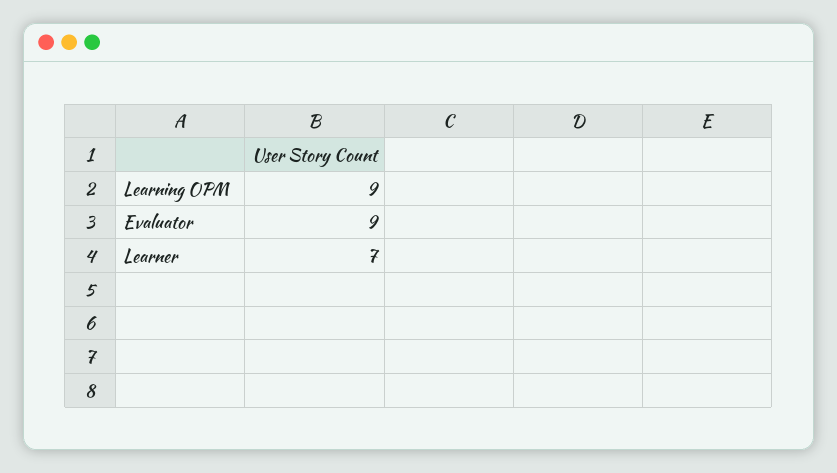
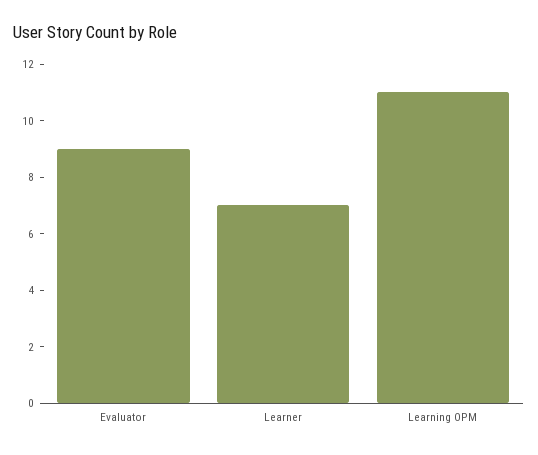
  {
-   "Learning OPM": 9,
+   "Learning OPM": 11,
    "Evaluator": 9,
    "Learner": 7
  }

